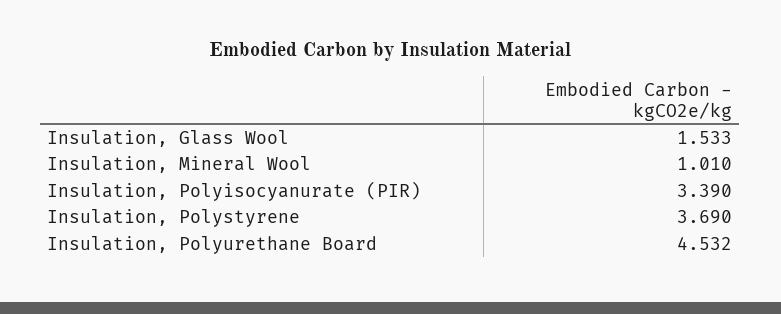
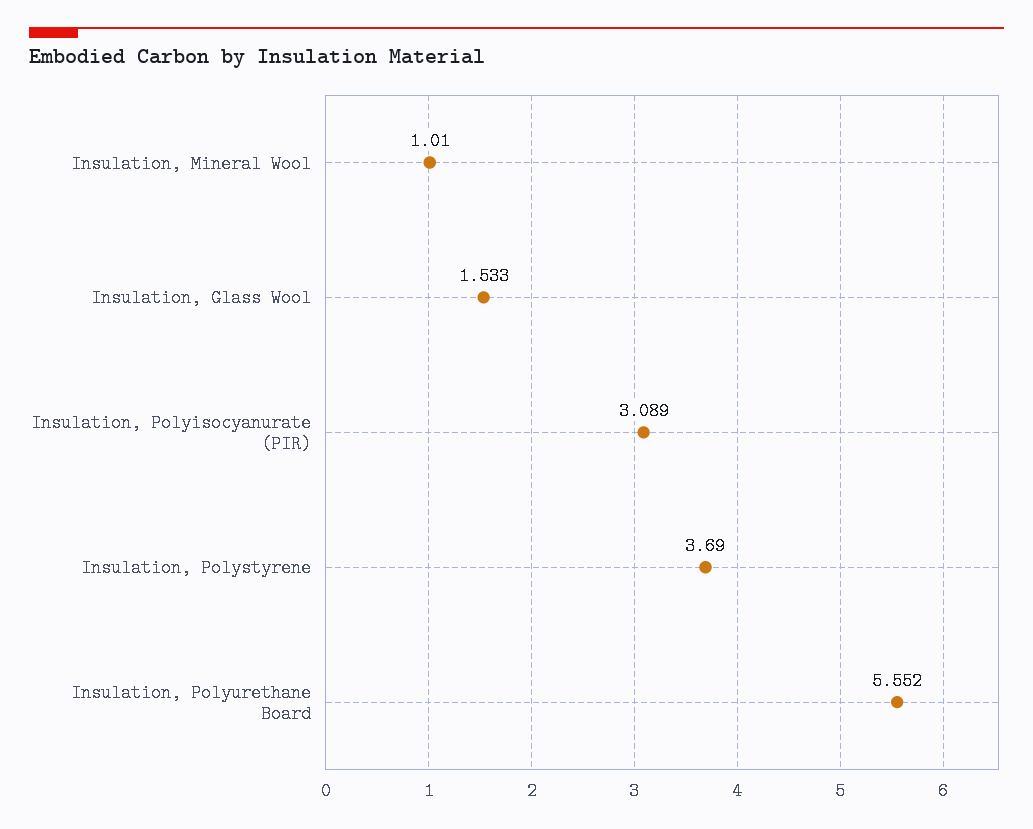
  {
    "Insulation, Glass Wool": 1.533,
    "Insulation, Mineral Wool": 1.01,
-   "Insulation, Polyisocyanurate (PIR)": 3.39,
+   "Insulation, Polyisocyanurate (PIR)": 3.089,
    "Insulation, Polystyrene": 3.69,
-   "Insulation, Polyurethane Board": 4.532
+   "Insulation, Polyurethane Board": 5.552
  }

